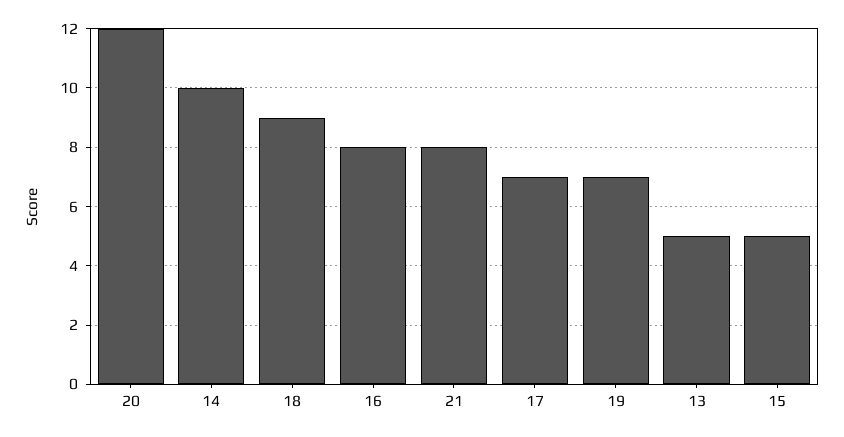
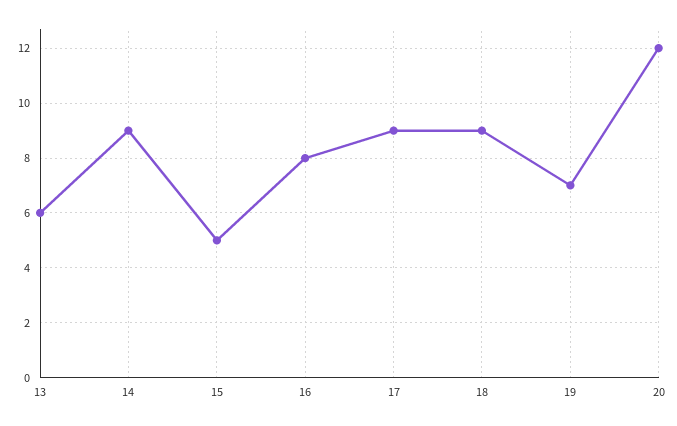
  {
    "20": 12,
-   "14": 10,
+   "14": 9,
    "18": 9,
    "16": 8,
-   "21": 8,
-   "17": 7,
+   "17": 9,
    "19": 7,
-   "13": 5,
+   "13": 6,
    "15": 5
  }

